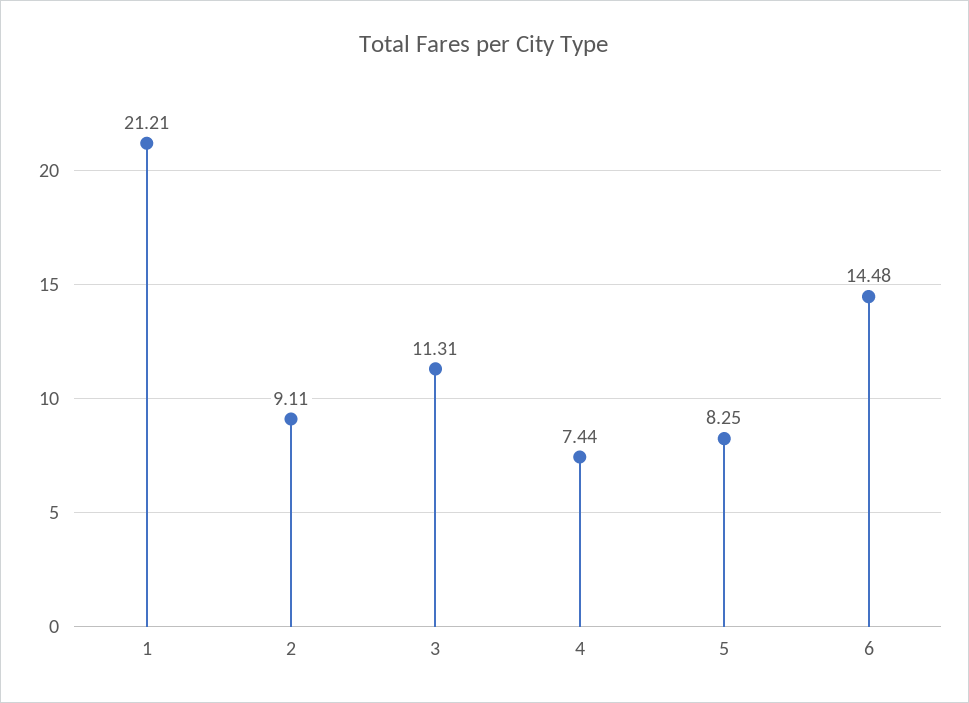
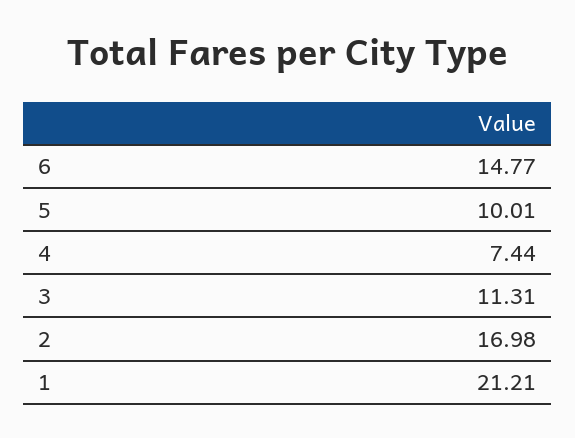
  {
    "1": 21.21,
-   "2": 9.11,
+   "2": 16.98,
    "3": 11.31,
    "4": 7.44,
-   "5": 8.25,
+   "5": 10.01,
-   "6": 14.48
+   "6": 14.77
  }

